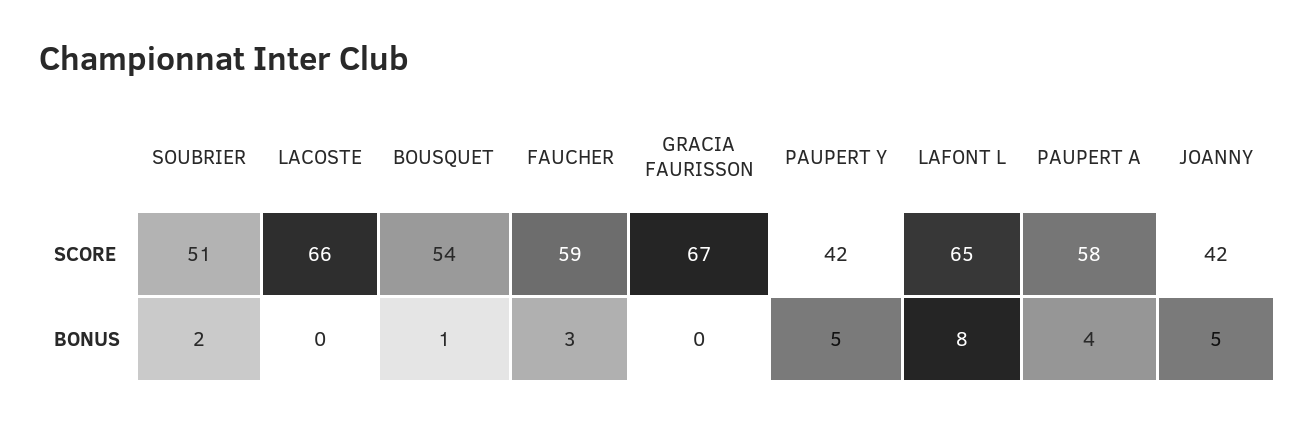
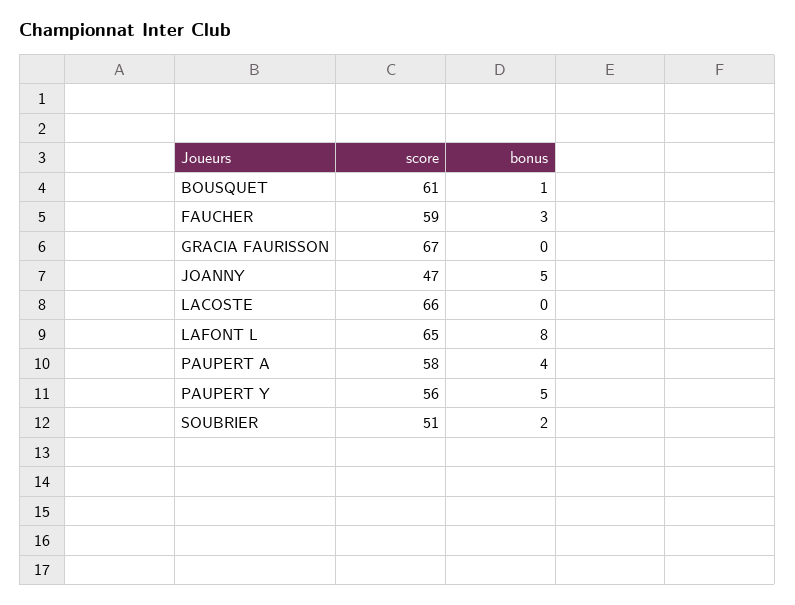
  {
    "SOUBRIER": {
      "SCORE": 51,
      "BONUS": 2
    },
    "LACOSTE": {
      "SCORE": 66,
      "BONUS": 0
    },
    "BOUSQUET": {
-     "SCORE": 54,
+     "SCORE": 61,
      "BONUS": 1
    },
    "FAUCHER": {
      "SCORE": 59,
      "BONUS": 3
    },
    "GRACIA FAURISSON": {
      "SCORE": 67,
      "BONUS": 0
    },
    "PAUPERT Y": {
-     "SCORE": 42,
+     "SCORE": 56,
      "BONUS": 5
    },
    "LAFONT L": {
      "SCORE": 65,
      "BONUS": 8
    },
    "PAUPERT A": {
      "SCORE": 58,
      "BONUS": 4
    },
    "JOANNY": {
-     "SCORE": 42,
+     "SCORE": 47,
      "BONUS": 5
    }
  }

